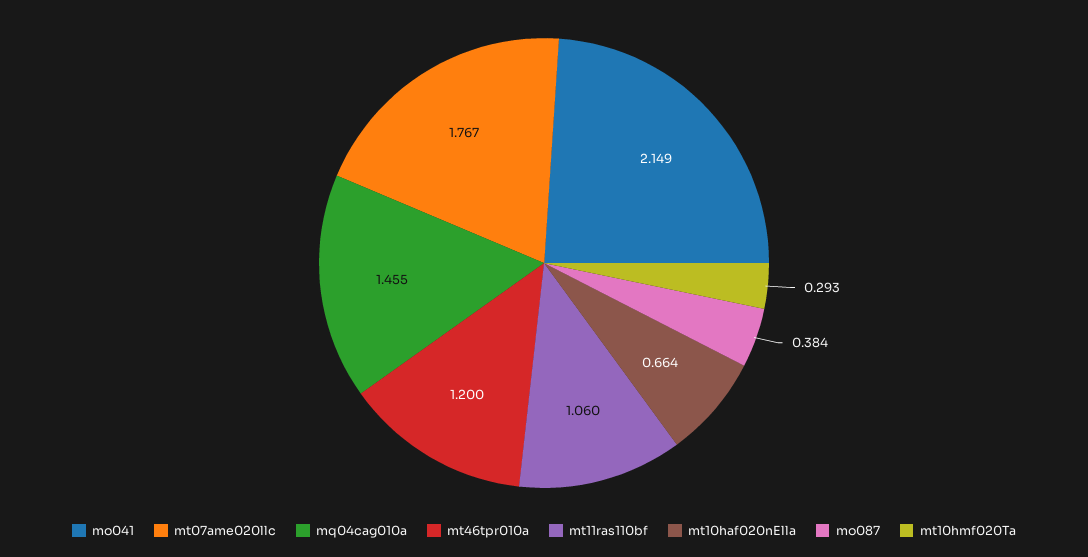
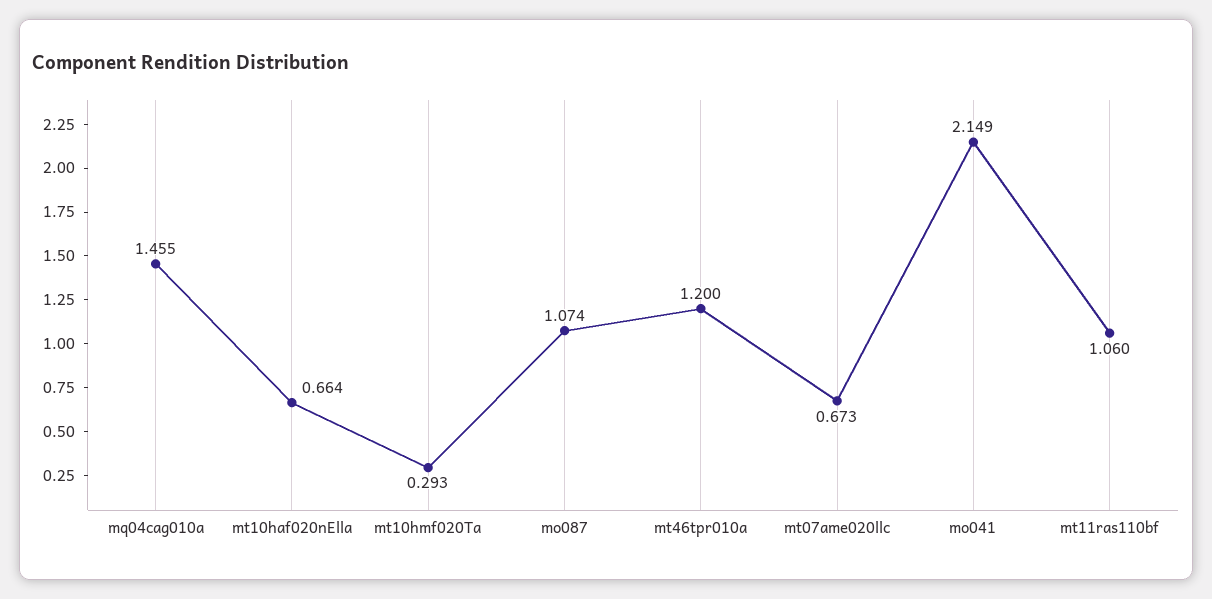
  {
    "mo041": 2.149,
-   "mt07ame020llc": 1.767,
+   "mt07ame020llc": 0.673,
    "mq04cag010a": 1.455,
    "mt46tpr010a": 1.2,
    "mt11ras110bf": 1.06,
    "mt10haf020nElla": 0.664,
-   "mo087": 0.384,
+   "mo087": 1.074,
    "mt10hmf020Ta": 0.293
  }

